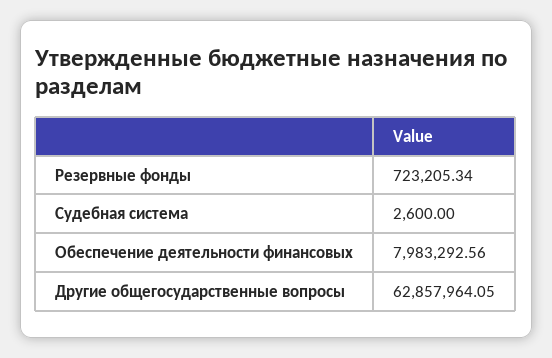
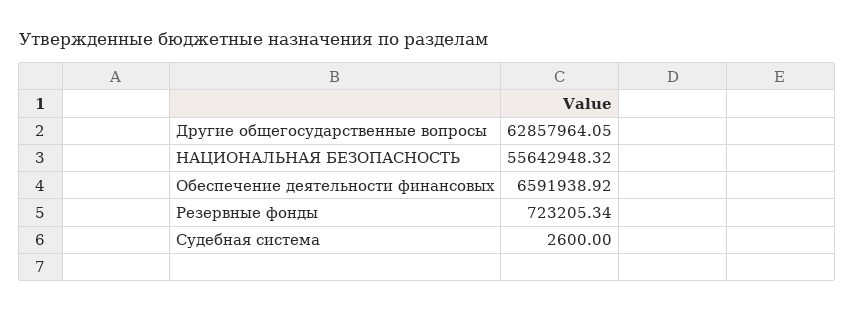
  {
    "Резервные фонды": 723205.34,
    "Судебная система": 2600,
-   "Обеспечение деятельности финансовых": 7983292.56,
+   "Обеспечение деятельности финансовых": 6591938.92,
-   "Другие общегосударственные вопросы": 62857964.05
+   "Другие общегосударственные вопросы": 62857964.05,
+   "НАЦИОНАЛЬНАЯ БЕЗОПАСНОСТЬ": 55642948.32
  }

